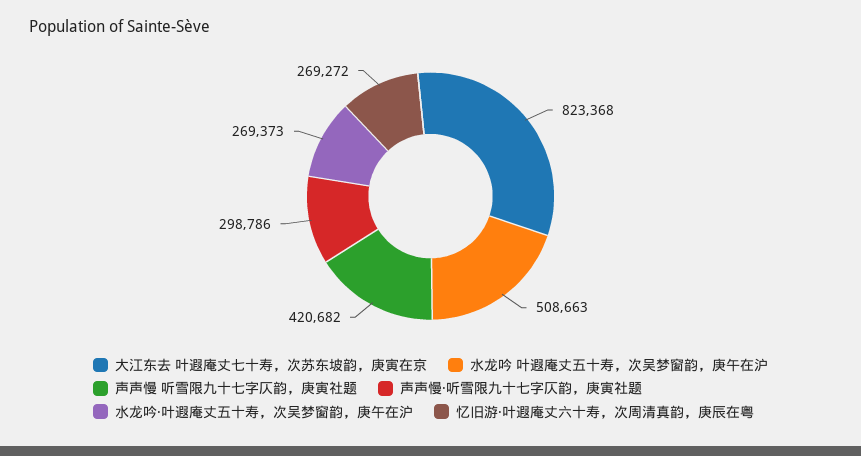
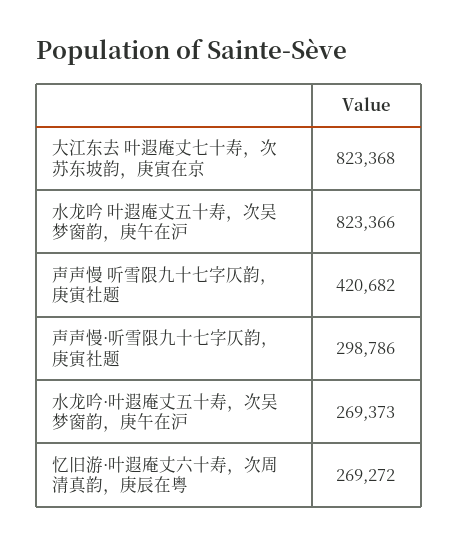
  {
    "大江东去 叶遐庵丈七十寿，次苏东坡韵，庚寅在京": 823368,
-   "水龙吟 叶遐庵丈五十寿，次吴梦窗韵，庚午在沪": 508663,
+   "水龙吟 叶遐庵丈五十寿，次吴梦窗韵，庚午在沪": 823366,
    "声声慢 听雪限九十七字仄韵，庚寅社题": 420682,
    "声声慢·听雪限九十七字仄韵，庚寅社题": 298786,
    "水龙吟·叶遐庵丈五十寿，次吴梦窗韵，庚午在沪": 269373,
    "忆旧游·叶遐庵丈六十寿，次周清真韵，庚辰在粤": 269272
  }

